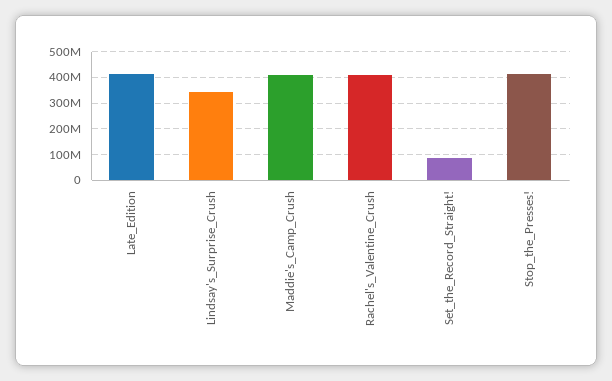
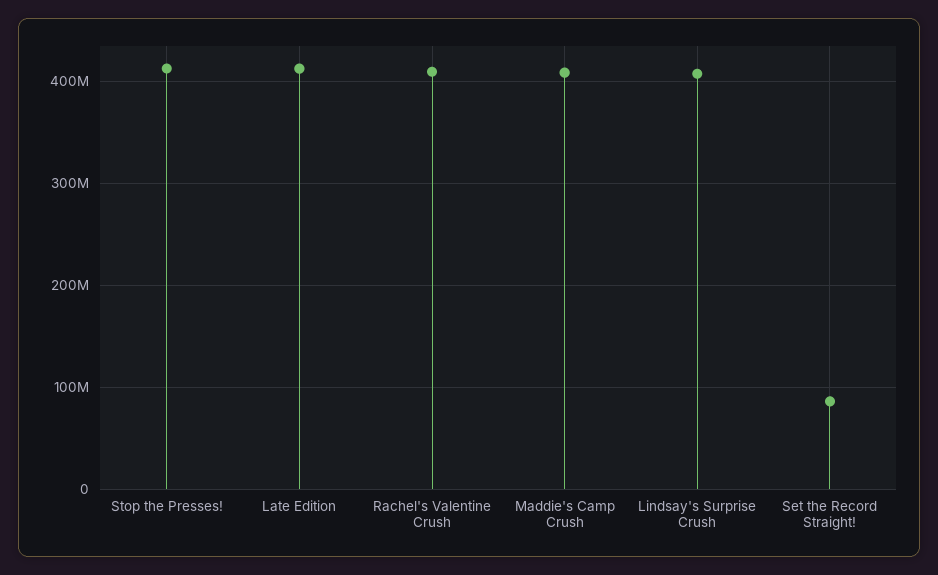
  {
    "Late_Edition": 410000000,
-   "Lindsay's_Surprise_Crush": 350000000,
+   "Lindsay's_Surprise_Crush": 410000000,
    "Maddie's_Camp_Crush": 410000000,
    "Rachel's_Valentine_Crush": 410000000,
    "Set_the_Record_Straight!": 90000000,
    "Stop_the_Presses!": 410000000
  }

